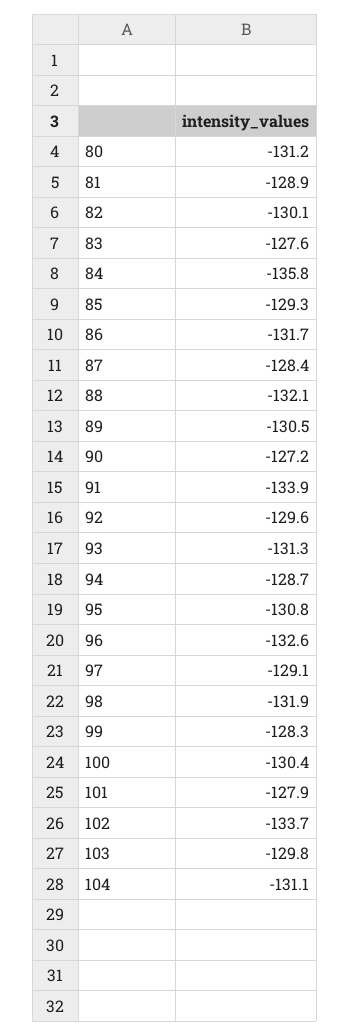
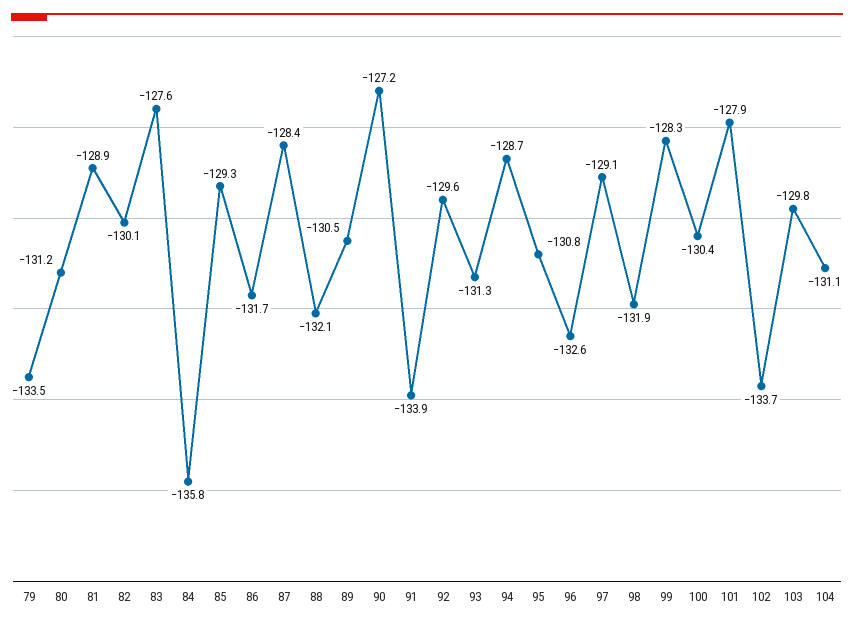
  {
    "80": -131.2,
    "81": -128.9,
    "82": -130.1,
    "83": -127.6,
    "84": -135.8,
    "85": -129.3,
    "86": -131.7,
    "87": -128.4,
    "88": -132.1,
    "89": -130.5,
    "90": -127.2,
    "91": -133.9,
    "92": -129.6,
    "93": -131.3,
    "94": -128.7,
    "95": -130.8,
    "96": -132.6,
    "97": -129.1,
    "98": -131.9,
    "99": -128.3,
    "100": -130.4,
    "101": -127.9,
    "102": -133.7,
    "103": -129.8,
-   "104": -131.1
+   "104": -131.1,
+   "79": -133.5
  }

